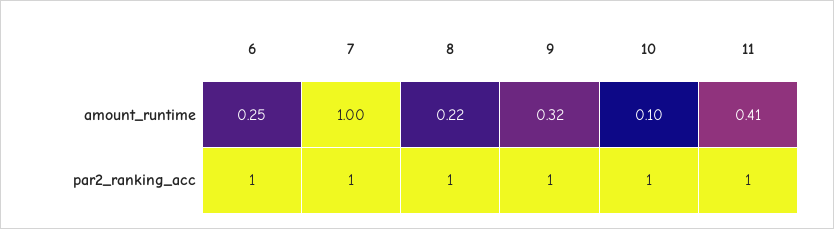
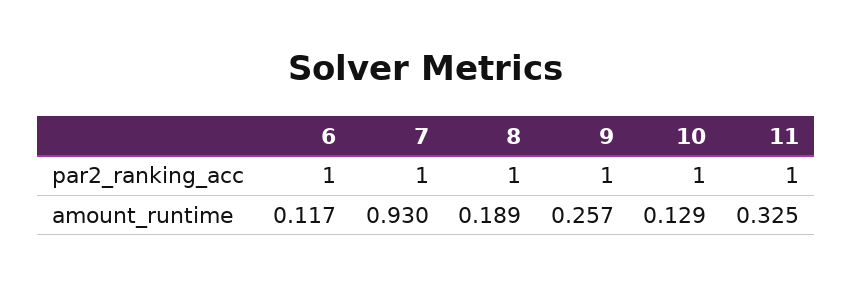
  {
    "6": {
-     "amount_runtime": 0.25,
+     "amount_runtime": 0.117,
      "par2_ranking_acc": 1
    },
    "7": {
-     "amount_runtime": 1,
+     "amount_runtime": 0.93,
      "par2_ranking_acc": 1
    },
    "8": {
-     "amount_runtime": 0.22,
+     "amount_runtime": 0.189,
      "par2_ranking_acc": 1
    },
    "9": {
-     "amount_runtime": 0.32,
+     "amount_runtime": 0.257,
      "par2_ranking_acc": 1
    },
    "10": {
-     "amount_runtime": 0.1,
+     "amount_runtime": 0.129,
      "par2_ranking_acc": 1
    },
    "11": {
-     "amount_runtime": 0.41,
+     "amount_runtime": 0.325,
      "par2_ranking_acc": 1
    }
  }

